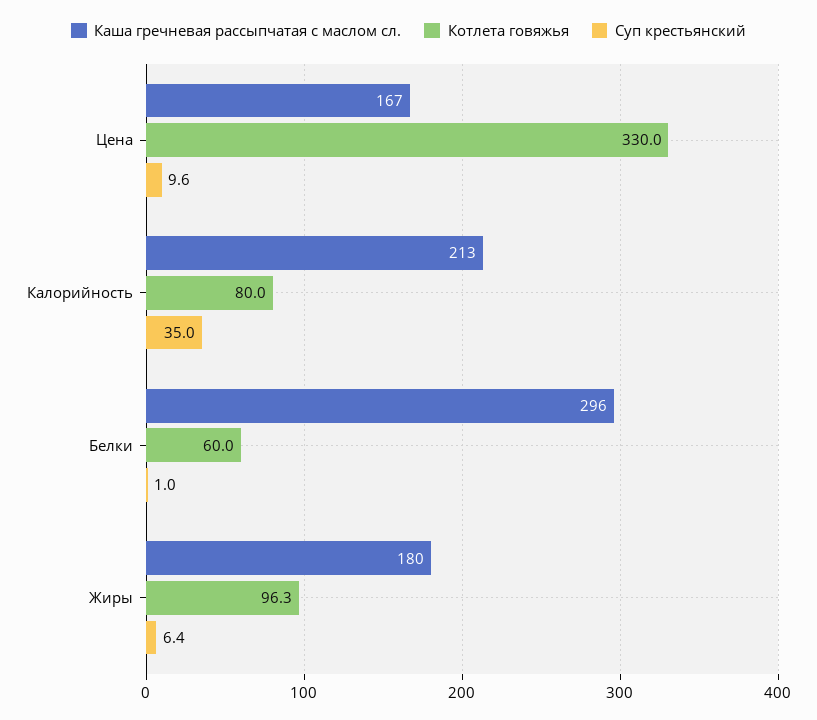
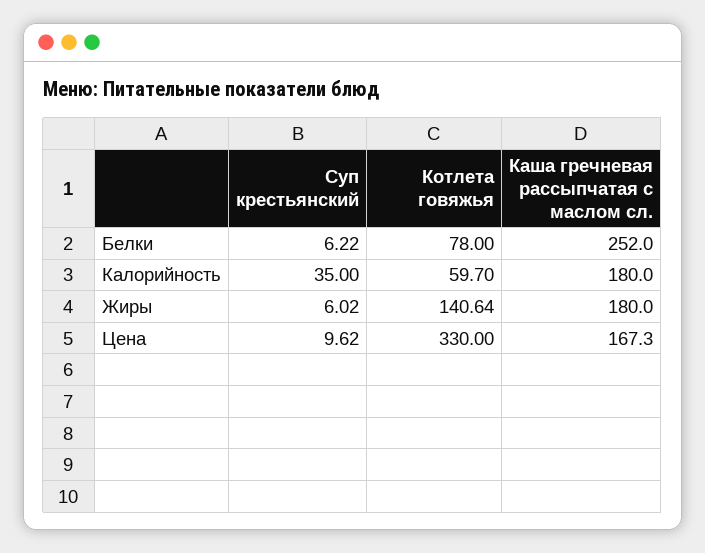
  {
    "Каша гречневая рассыпчатая с маслом сл.": {
      "Цена": 167.3,
-     "Калорийность": 213,
+     "Калорийность": 180,
-     "Белки": 296,
+     "Белки": 252,
      "Жиры": 180
    },
    "Котлета говяжья": {
      "Цена": 330,
-     "Калорийность": 80,
+     "Калорийность": 59.7,
-     "Белки": 60,
+     "Белки": 78,
-     "Жиры": 96.3
+     "Жиры": 140.64
    },
    "Суп крестьянский": {
      "Цена": 9.62,
      "Калорийность": 35,
-     "Белки": 1,
+     "Белки": 6.22,
-     "Жиры": 6.4
+     "Жиры": 6.02
    }
  }

